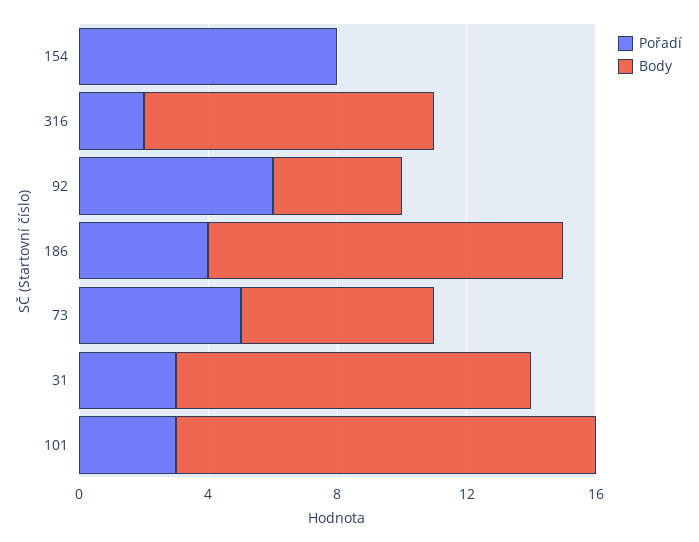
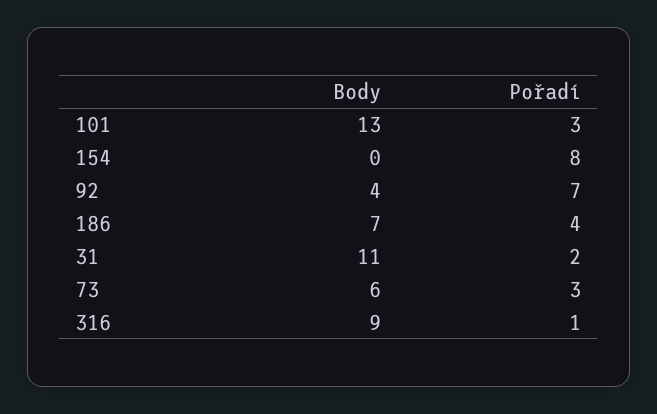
  {
    "Pořadí": {
      "154": 8,
-     "316": 2,
+     "316": 1,
-     "92": 6,
+     "92": 7,
      "186": 4,
-     "73": 5,
+     "73": 3,
-     "31": 3,
+     "31": 2,
      "101": 3
    },
    "Body": {
      "154": 0,
      "316": 9,
      "92": 4,
-     "186": 11,
+     "186": 7,
      "73": 6,
      "31": 11,
      "101": 13
    }
  }

